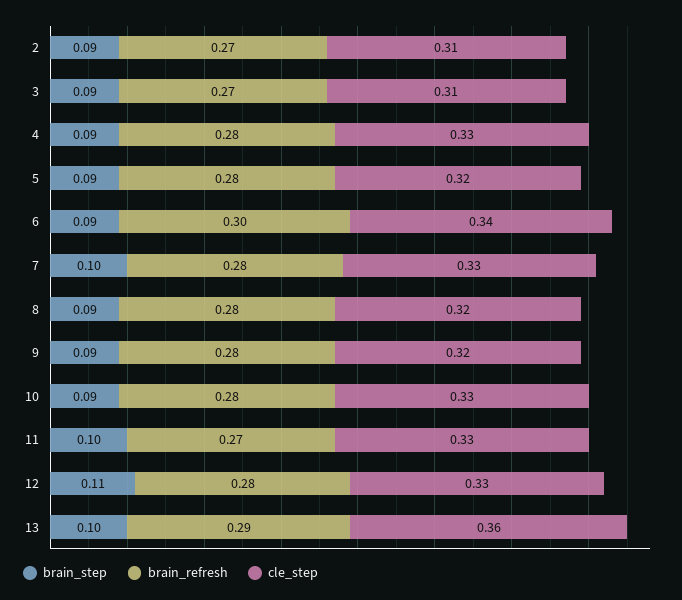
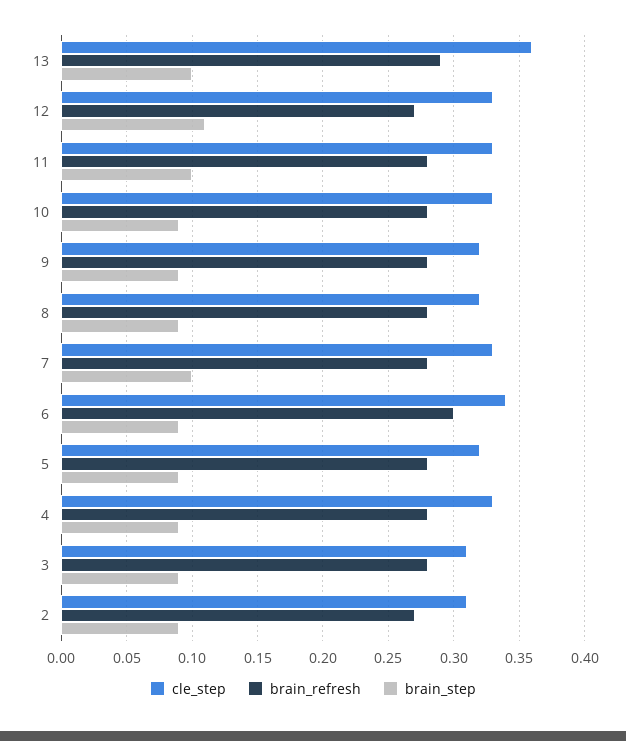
  {
    "brain_step": {
      "2": 0.09,
      "3": 0.09,
      "4": 0.09,
      "5": 0.09,
      "6": 0.09,
      "7": 0.1,
      "8": 0.09,
      "9": 0.09,
      "10": 0.09,
      "11": 0.1,
      "12": 0.11,
      "13": 0.1
    },
    "brain_refresh": {
      "2": 0.27,
-     "3": 0.27,
+     "3": 0.28,
      "4": 0.28,
      "5": 0.28,
      "6": 0.3,
      "7": 0.28,
      "8": 0.28,
      "9": 0.28,
      "10": 0.28,
-     "11": 0.27,
+     "11": 0.28,
-     "12": 0.28,
+     "12": 0.27,
      "13": 0.29
    },
    "cle_step": {
      "2": 0.31,
      "3": 0.31,
      "4": 0.33,
      "5": 0.32,
      "6": 0.34,
      "7": 0.33,
      "8": 0.32,
      "9": 0.32,
      "10": 0.33,
      "11": 0.33,
      "12": 0.33,
      "13": 0.36
    }
  }

